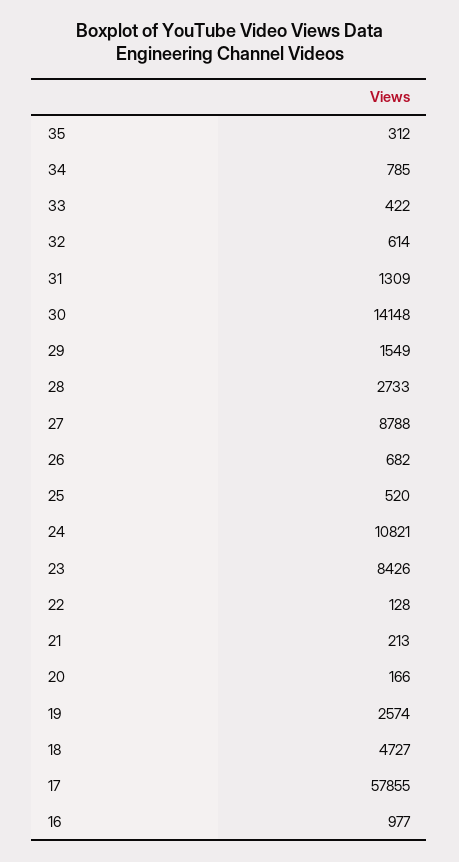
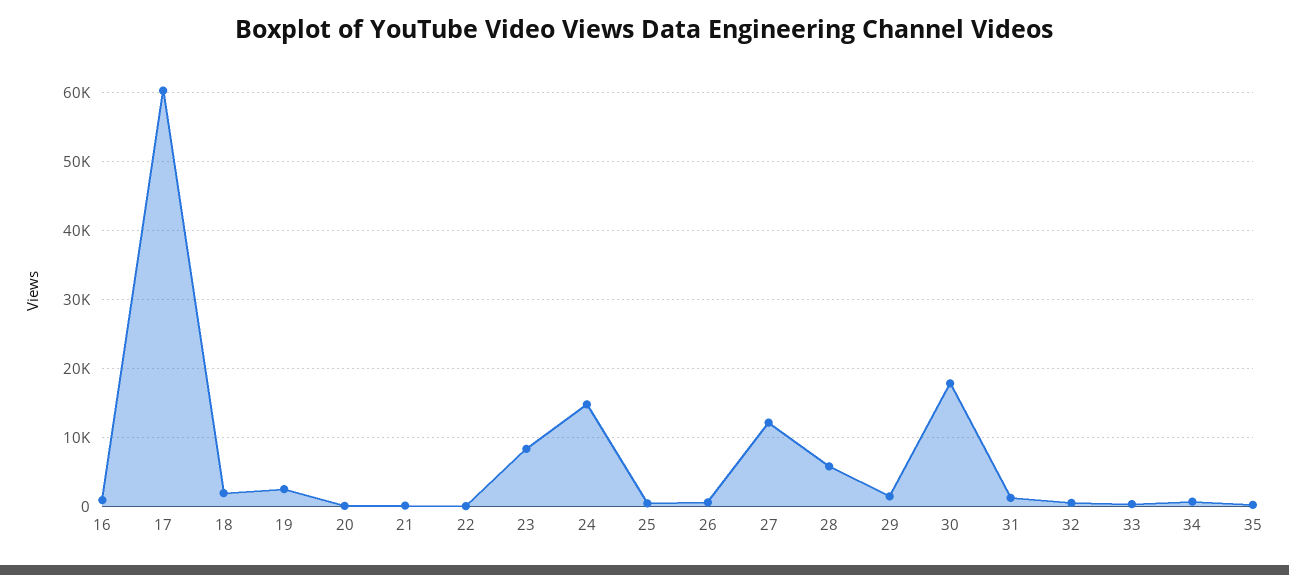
  {
    "35": 312,
    "34": 785,
    "33": 422,
    "32": 614,
    "31": 1309,
-   "30": 14148,
+   "30": 18000,
    "29": 1549,
-   "28": 2733,
+   "28": 6000,
-   "27": 8788,
+   "27": 12000,
    "26": 682,
    "25": 520,
-   "24": 10821,
+   "24": 15000,
    "23": 8426,
    "22": 128,
    "21": 213,
    "20": 166,
    "19": 2574,
-   "18": 4727,
+   "18": 2000,
-   "17": 57855,
+   "17": 60000,
    "16": 977
  }

